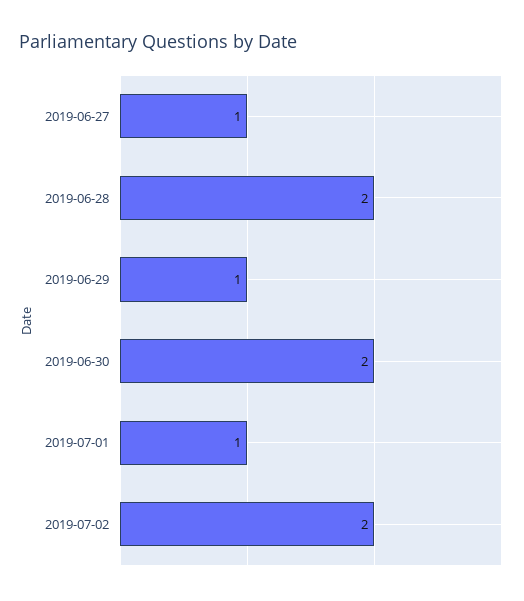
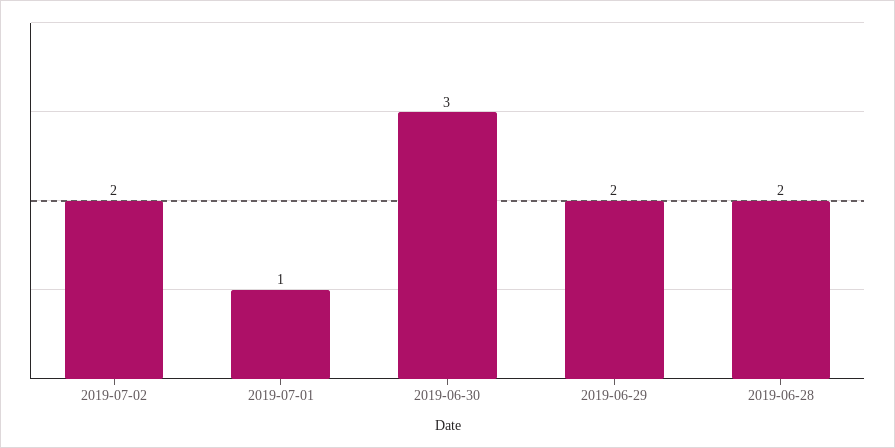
  {
-   "2019-06-27": 1,
    "2019-06-28": 2,
-   "2019-06-29": 1,
+   "2019-06-29": 2,
-   "2019-06-30": 2,
+   "2019-06-30": 3,
    "2019-07-01": 1,
    "2019-07-02": 2
  }

